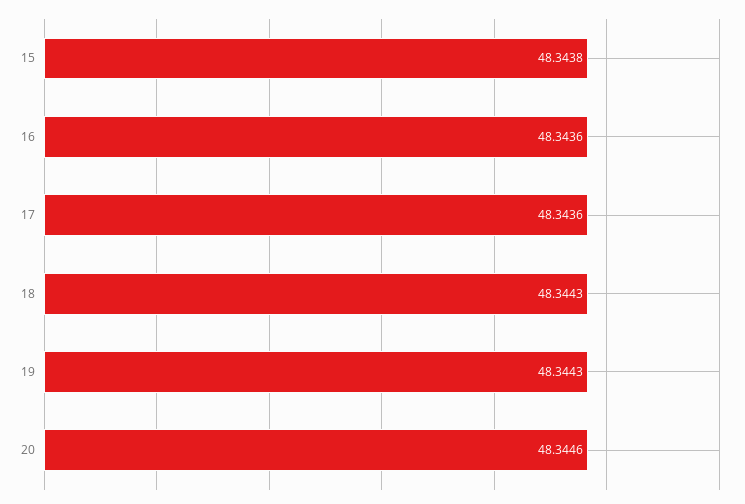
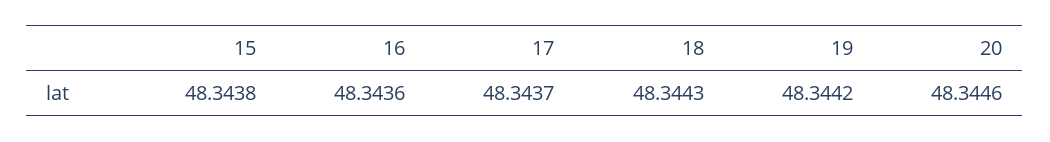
  {
    "15": 48.3438,
    "16": 48.3436,
-   "17": 48.3436,
+   "17": 48.3437,
    "18": 48.3443,
-   "19": 48.3443,
+   "19": 48.3442,
    "20": 48.3446
  }

